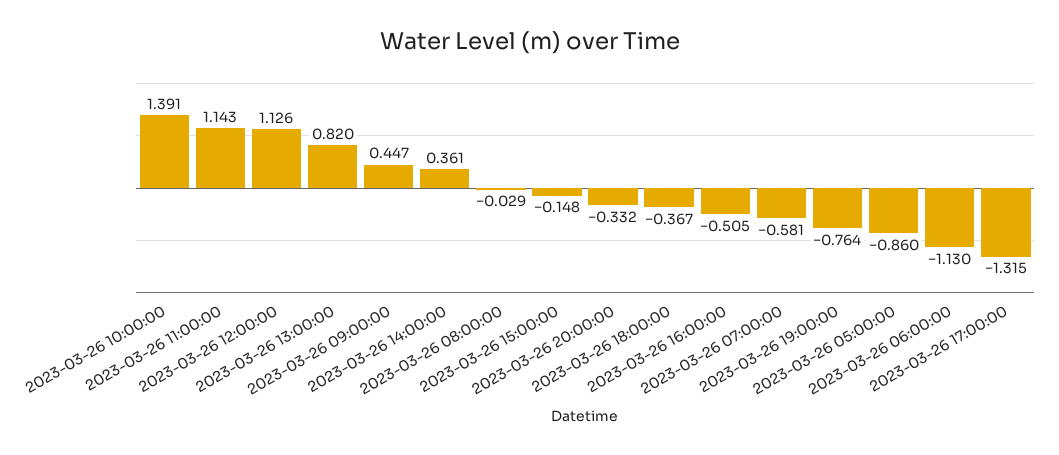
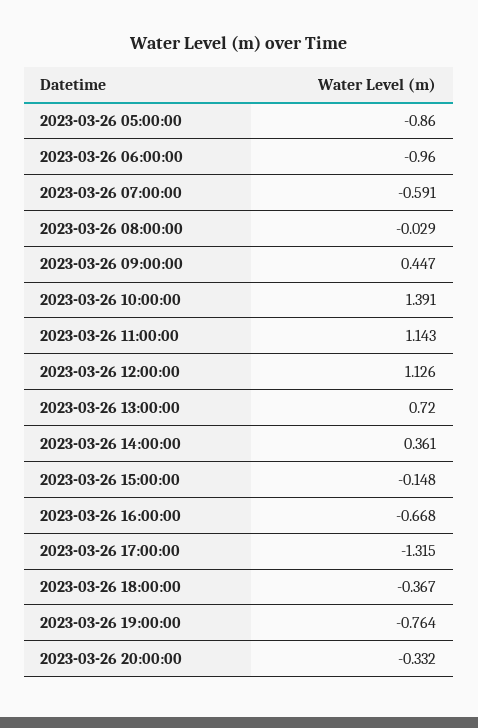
  {
    "2023-03-26 10:00:00": 1.391,
    "2023-03-26 11:00:00": 1.143,
    "2023-03-26 12:00:00": 1.126,
-   "2023-03-26 13:00:00": 0.82,
+   "2023-03-26 13:00:00": 0.72,
    "2023-03-26 09:00:00": 0.447,
    "2023-03-26 14:00:00": 0.361,
    "2023-03-26 08:00:00": -0.029,
    "2023-03-26 15:00:00": -0.148,
    "2023-03-26 20:00:00": -0.332,
    "2023-03-26 18:00:00": -0.367,
-   "2023-03-26 16:00:00": -0.505,
+   "2023-03-26 16:00:00": -0.668,
-   "2023-03-26 07:00:00": -0.581,
+   "2023-03-26 07:00:00": -0.591,
    "2023-03-26 19:00:00": -0.764,
    "2023-03-26 05:00:00": -0.86,
-   "2023-03-26 06:00:00": -1.13,
+   "2023-03-26 06:00:00": -0.96,
    "2023-03-26 17:00:00": -1.315
  }

